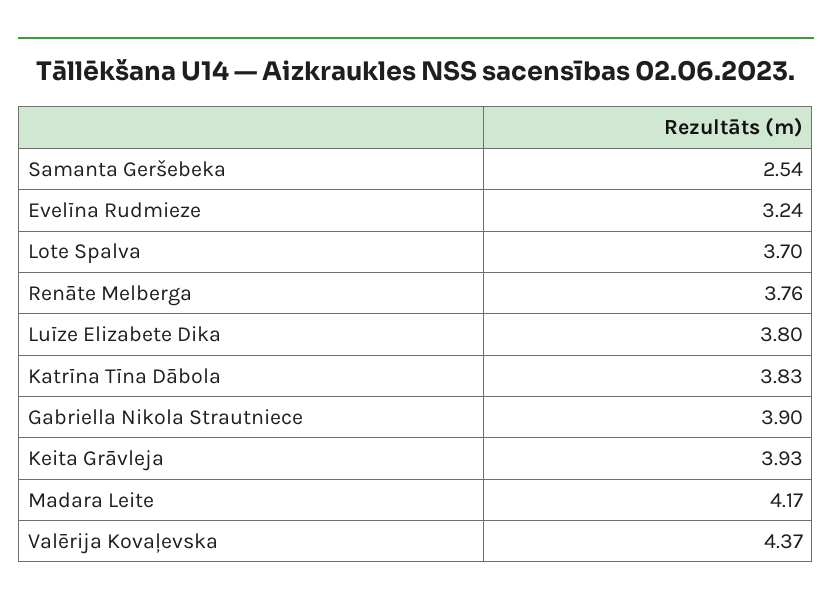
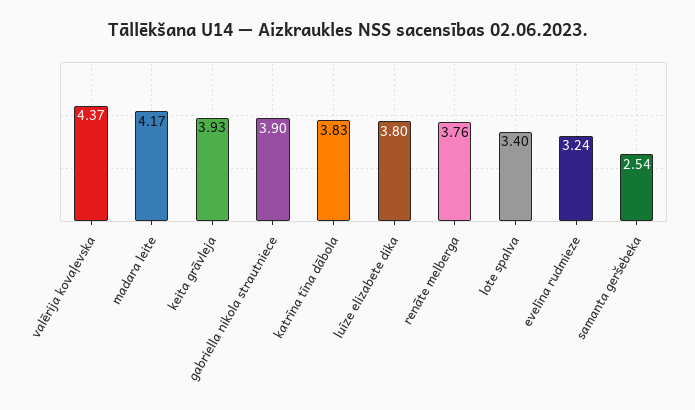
  {
    "Samanta Geršebeka": 2.54,
    "Evelīna Rudmieze": 3.24,
-   "Lote Spalva": 3.7,
+   "Lote Spalva": 3.4,
    "Renāte Melberga": 3.76,
    "Luīze Elizabete Dika": 3.8,
    "Katrīna Tīna Dābola": 3.83,
    "Gabriella Nikola Strautniece": 3.9,
    "Keita Grāvleja": 3.93,
    "Madara Leite": 4.17,
    "Valērija Kovaļevska": 4.37
  }

